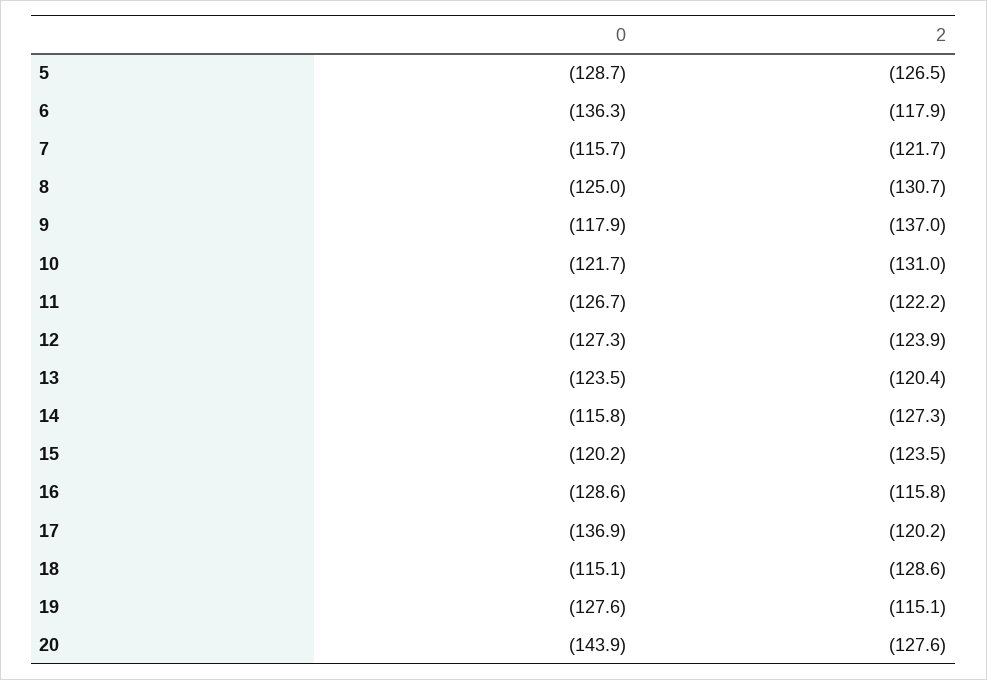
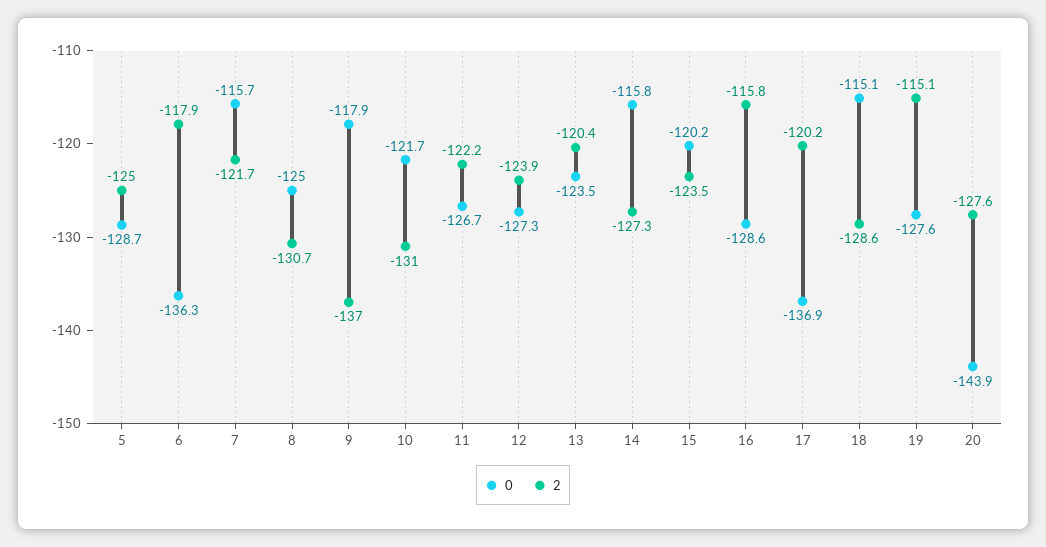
  {
    "0": {
      "5": -128.7,
      "6": -136.3,
      "7": -115.7,
      "8": -125,
      "9": -117.9,
      "10": -121.7,
      "11": -126.7,
      "12": -127.3,
      "13": -123.5,
      "14": -115.8,
      "15": -120.2,
      "16": -128.6,
      "17": -136.9,
      "18": -115.1,
      "19": -127.6,
      "20": -143.9
    },
    "2": {
-     "5": -126.5,
+     "5": -125,
      "6": -117.9,
      "7": -121.7,
      "8": -130.7,
      "9": -137,
      "10": -131,
      "11": -122.2,
      "12": -123.9,
      "13": -120.4,
      "14": -127.3,
      "15": -123.5,
      "16": -115.8,
      "17": -120.2,
      "18": -128.6,
      "19": -115.1,
      "20": -127.6
    }
  }

